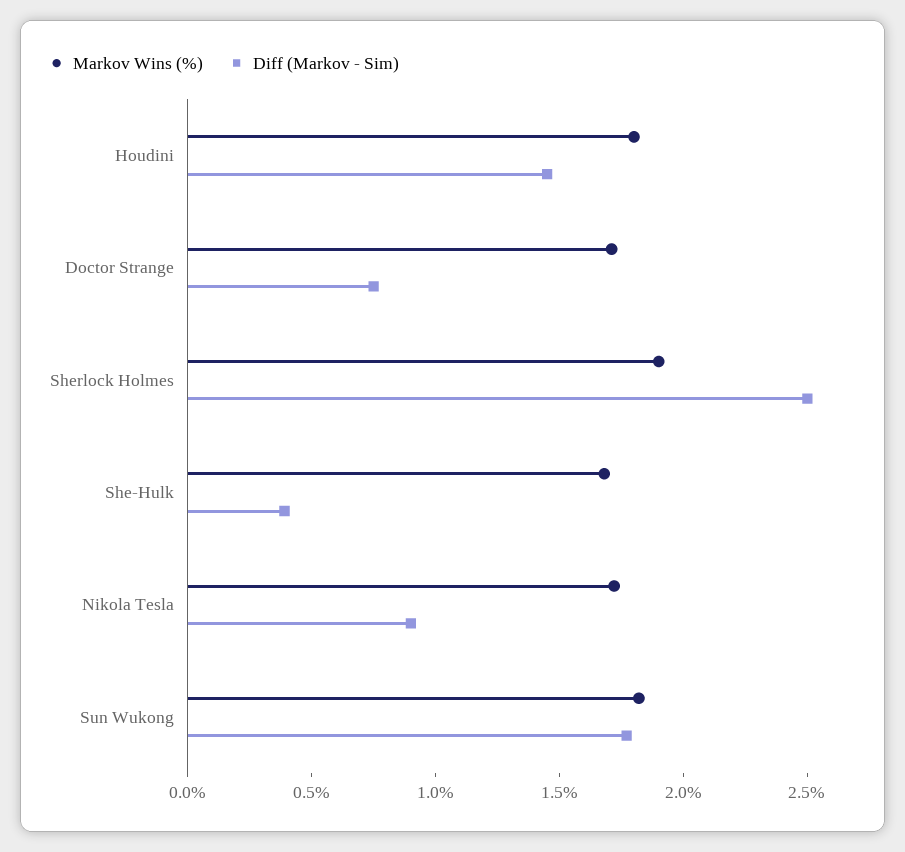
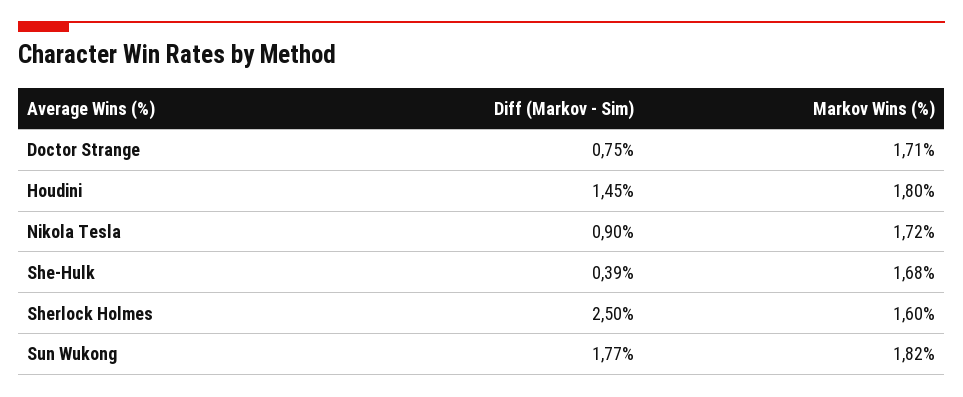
  {
    "Markov Wins (%)": {
      "Houdini": 1.8,
      "Doctor Strange": 1.71,
-     "Sherlock Holmes": 1.9,
+     "Sherlock Holmes": 1.6,
      "She-Hulk": 1.68,
      "Nikola Tesla": 1.72,
      "Sun Wukong": 1.82
    },
    "Diff (Markov - Sim)": {
      "Houdini": 1.45,
      "Doctor Strange": 0.75,
      "Sherlock Holmes": 2.5,
      "She-Hulk": 0.39,
      "Nikola Tesla": 0.9,
      "Sun Wukong": 1.77
    }
  }

